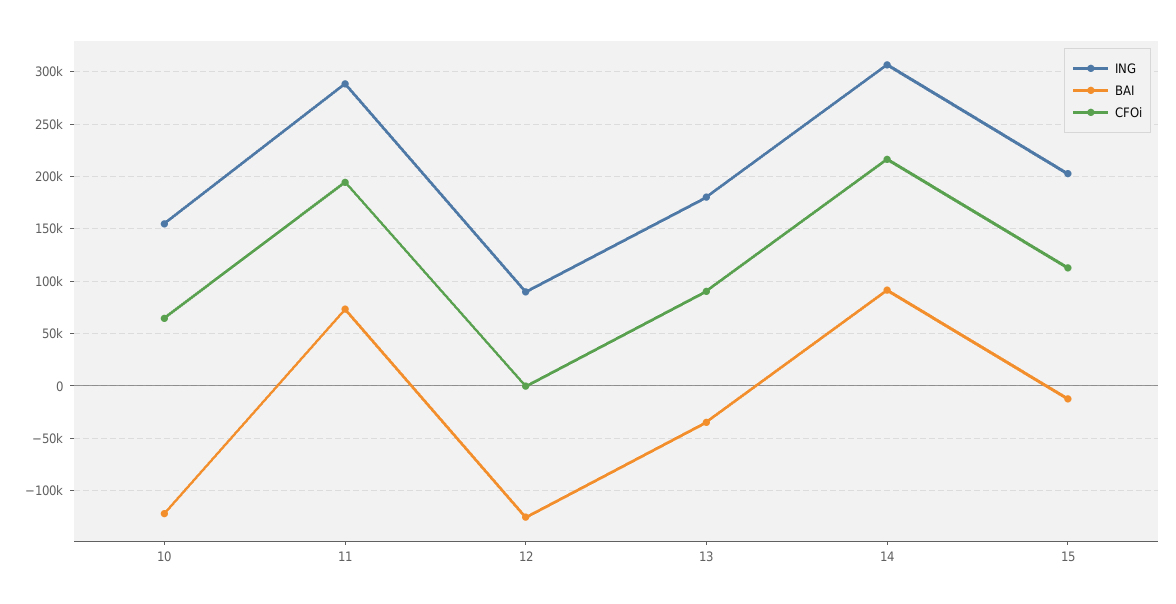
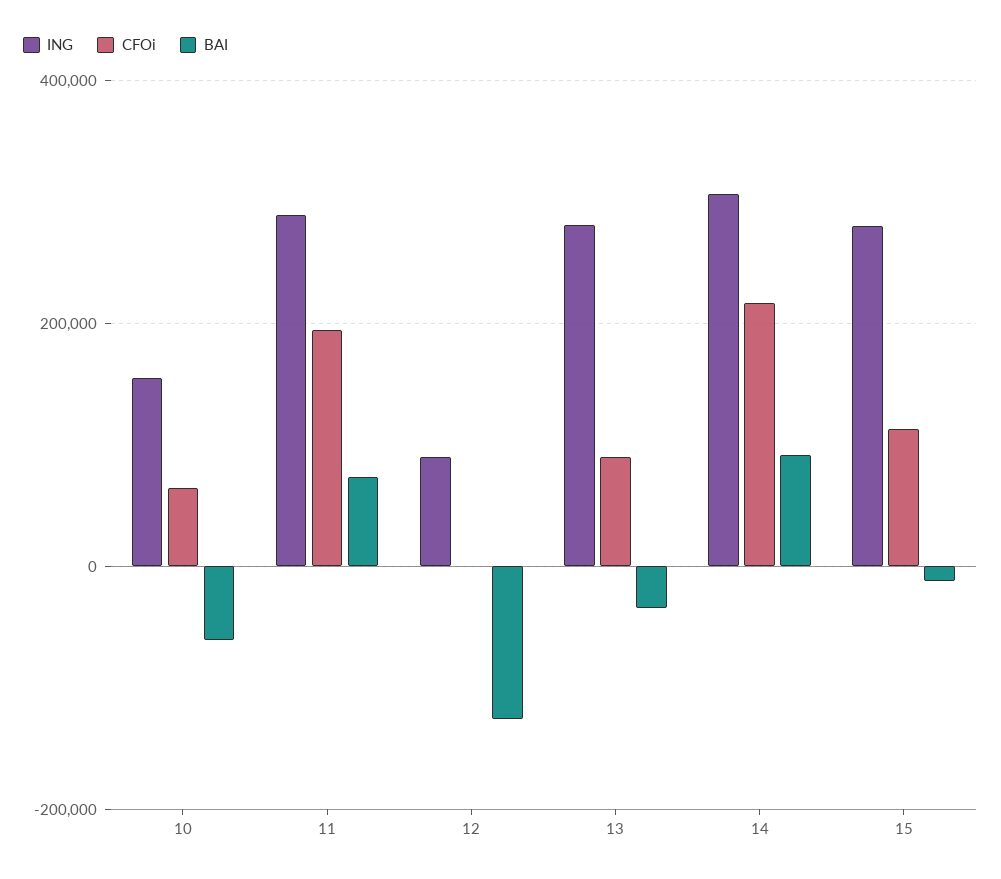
  {
    "ING": {
      "10": 150000,
      "11": 290000,
      "12": 90000,
-     "13": 180000,
+     "13": 280000,
      "14": 310000,
-     "15": 200000
+     "15": 280000
    },
    "BAI": {
-     "10": -120000,
+     "10": -60000,
      "11": 70000,
      "12": -130000,
      "13": -30000,
      "14": 90000,
      "15": -10000
    },
    "CFOi": {
      "10": 60000,
      "11": 190000,
      "12": 0,
      "13": 90000,
      "14": 220000,
      "15": 110000
    }
  }

